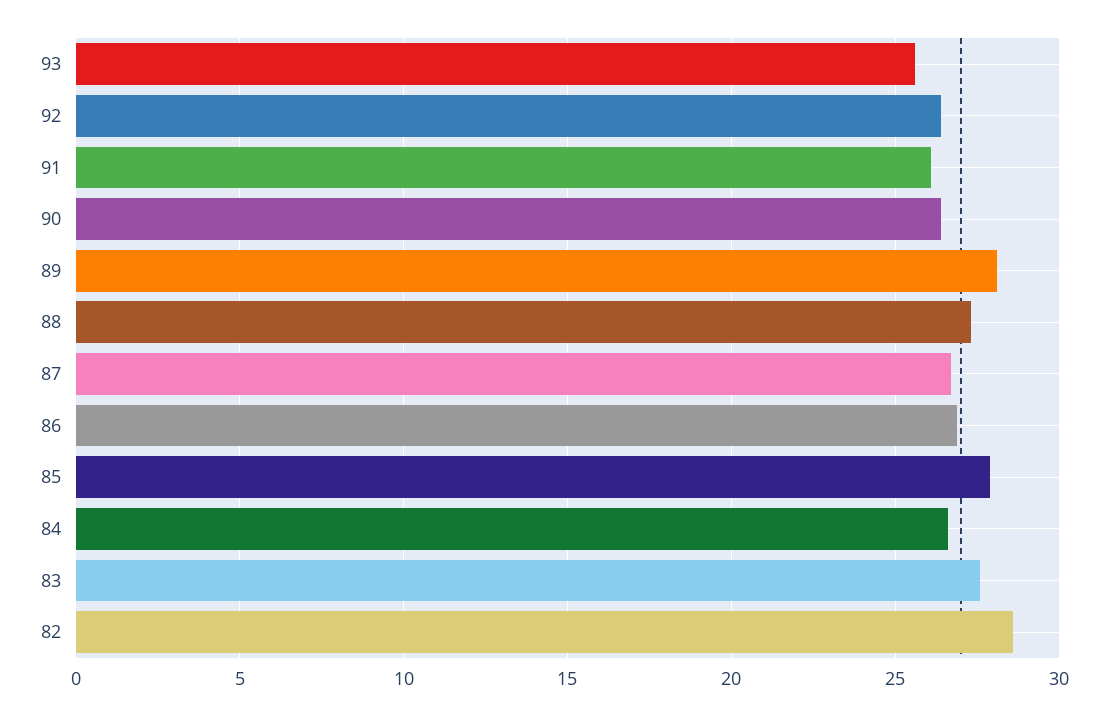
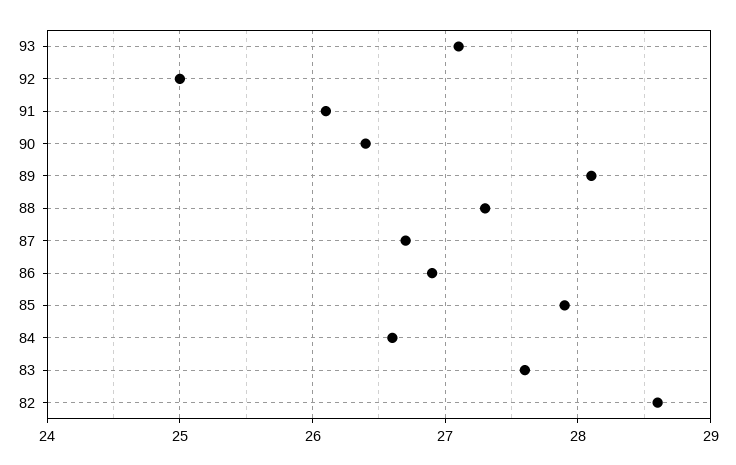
  {
-   "93": 25.5,
+   "93": 27.1,
-   "92": 26.5,
+   "92": 25,
    "91": 26.1,
    "90": 26.4,
    "89": 28.1,
    "88": 27.3,
    "87": 26.7,
    "86": 26.9,
    "85": 27.9,
    "84": 26.6,
    "83": 27.6,
    "82": 28.6
  }

